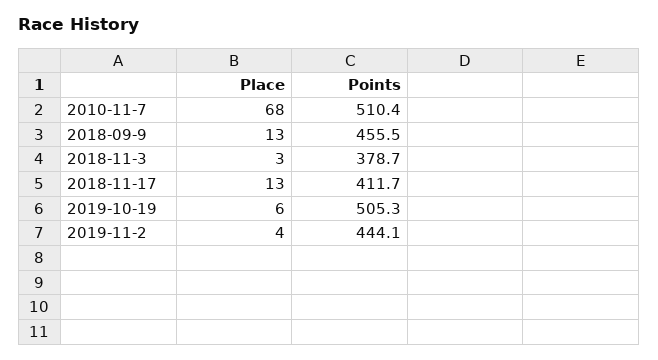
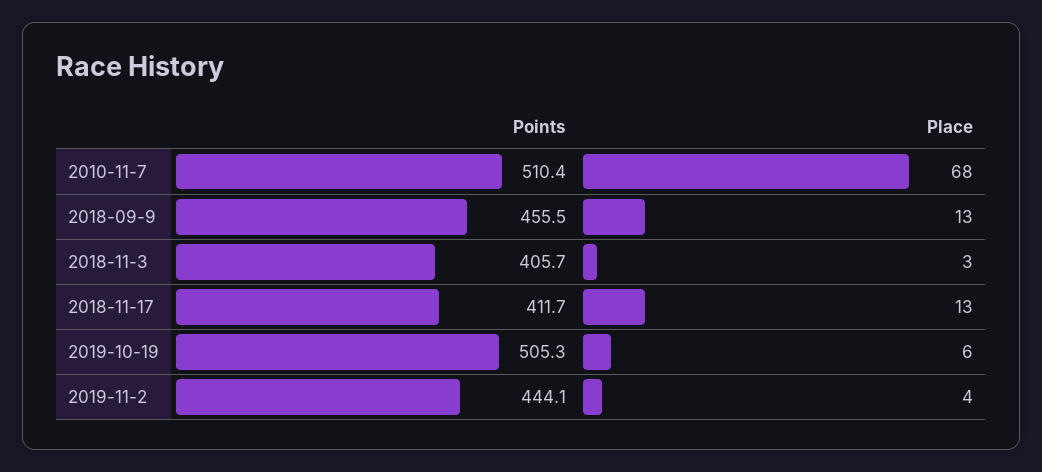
  {
    "Place": {
      "2010-11-7": 68,
      "2018-09-9": 13,
      "2018-11-3": 3,
      "2018-11-17": 13,
      "2019-10-19": 6,
      "2019-11-2": 4
    },
    "Points": {
      "2010-11-7": 510.4,
      "2018-09-9": 455.5,
-     "2018-11-3": 378.7,
+     "2018-11-3": 405.7,
      "2018-11-17": 411.7,
      "2019-10-19": 505.3,
      "2019-11-2": 444.1
    }
  }

